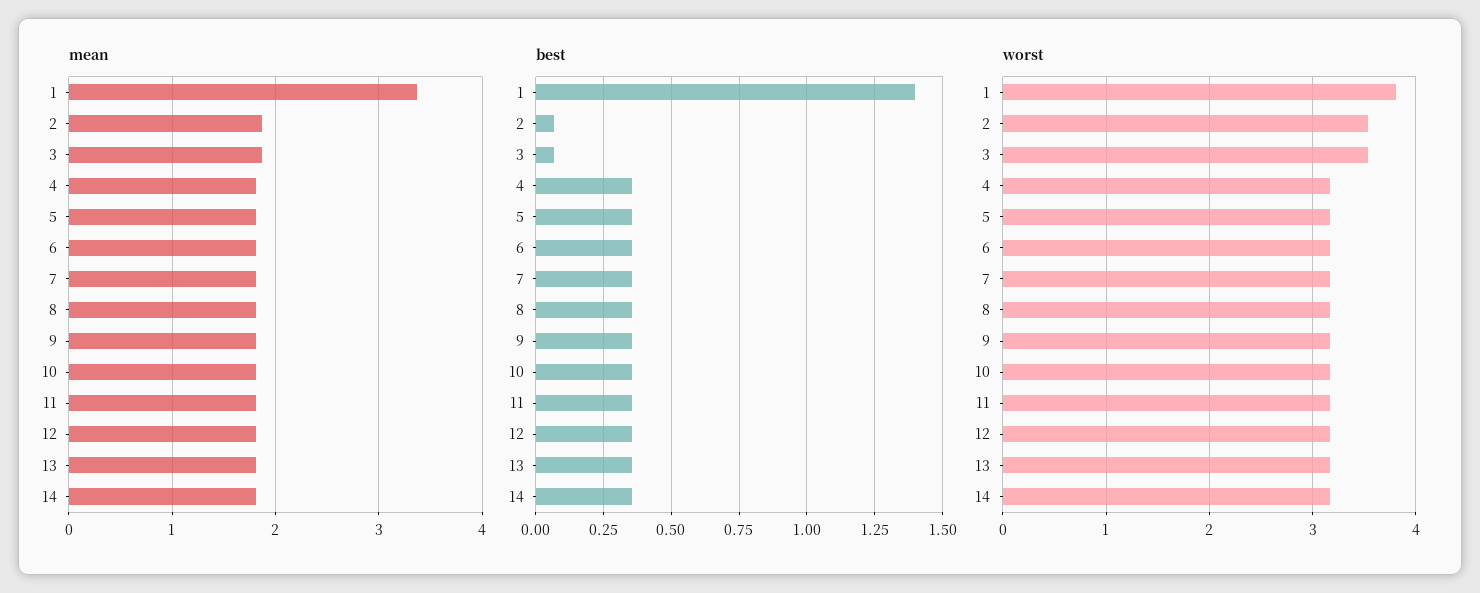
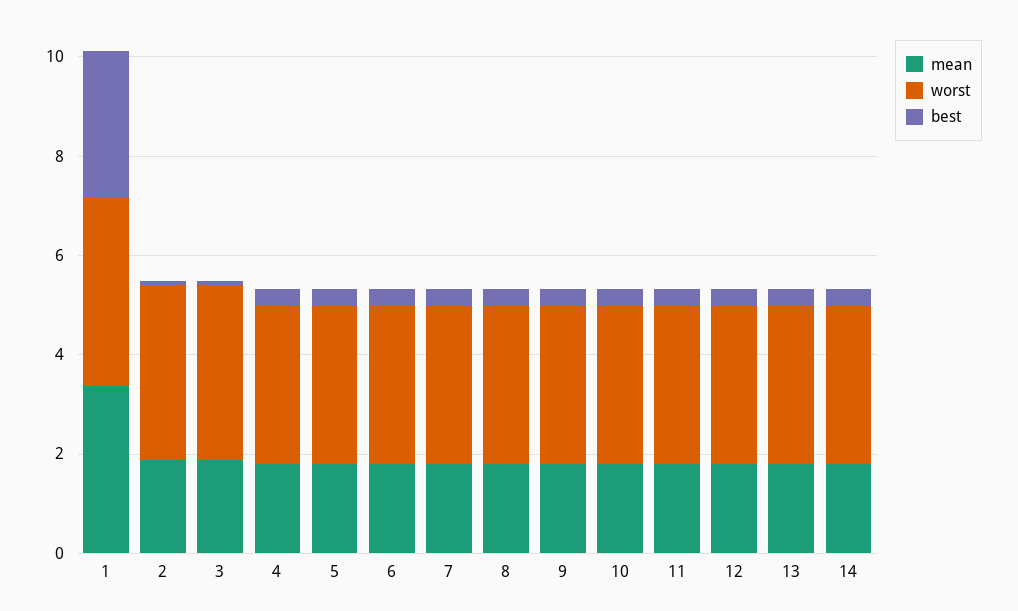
  {
    "mean": {
      "1": 3.4,
      "2": 1.9,
      "3": 1.9,
      "4": 1.8,
      "5": 1.8,
      "6": 1.8,
      "7": 1.8,
      "8": 1.8,
      "9": 1.8,
      "10": 1.8,
      "11": 1.8,
      "12": 1.8,
      "13": 1.8,
      "14": 1.8
    },
    "best": {
-     "1": 1.4,
+     "1": 3,
      "2": 0.075,
      "3": 0.075,
      "4": 0.35,
      "5": 0.35,
      "6": 0.35,
      "7": 0.35,
      "8": 0.35,
      "9": 0.35,
      "10": 0.35,
      "11": 0.35,
      "12": 0.35,
      "13": 0.35,
      "14": 0.35
    },
    "worst": {
      "1": 3.8,
      "2": 3.5,
      "3": 3.5,
      "4": 3.2,
      "5": 3.2,
      "6": 3.2,
      "7": 3.2,
      "8": 3.2,
      "9": 3.2,
      "10": 3.2,
      "11": 3.2,
      "12": 3.2,
      "13": 3.2,
      "14": 3.2
    }
  }

